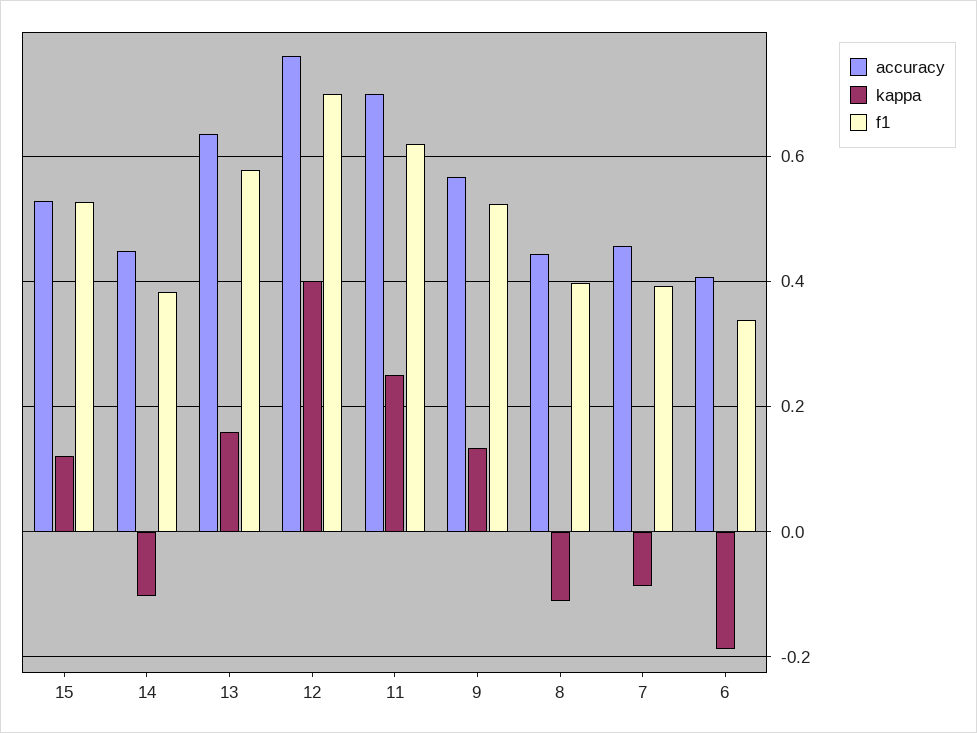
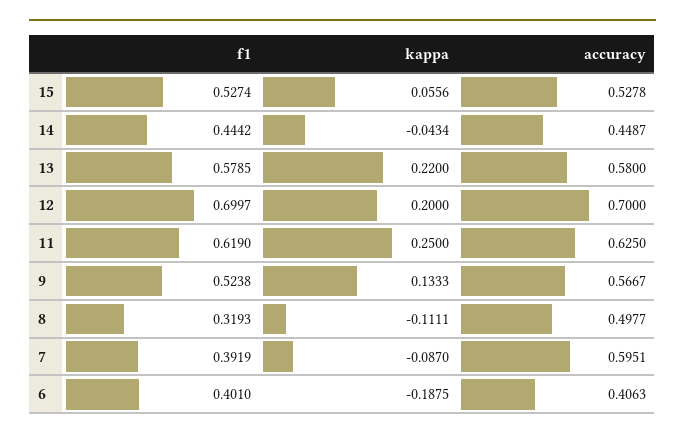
  {
    "accuracy": {
      "15": 0.5278,
      "14": 0.4487,
-     "13": 0.64,
+     "13": 0.58,
-     "12": 0.76,
+     "12": 0.7,
-     "11": 0.7,
+     "11": 0.625,
      "9": 0.5667,
-     "8": 0.44,
+     "8": 0.4977,
-     "7": 0.46,
+     "7": 0.5951,
      "6": 0.4063
    },
    "kappa": {
-     "15": 0.12,
+     "15": 0.0556,
-     "14": -0.1,
+     "14": -0.0434,
-     "13": 0.16,
+     "13": 0.22,
-     "12": 0.4,
+     "12": 0.2,
      "11": 0.25,
      "9": 0.1333,
      "8": -0.1111,
      "7": -0.087,
      "6": -0.1875
    },
    "f1": {
      "15": 0.5274,
-     "14": 0.38,
+     "14": 0.4442,
      "13": 0.5785,
      "12": 0.6997,
      "11": 0.619,
      "9": 0.5238,
-     "8": 0.4,
+     "8": 0.3193,
      "7": 0.3919,
-     "6": 0.34
+     "6": 0.401
    }
  }

